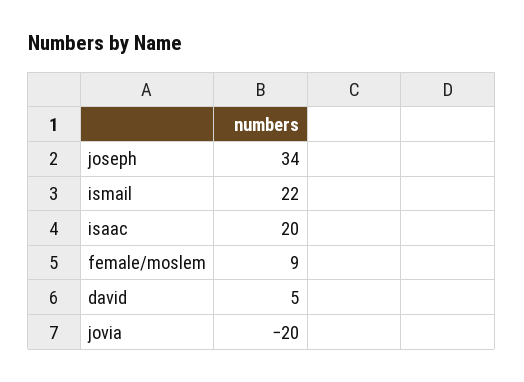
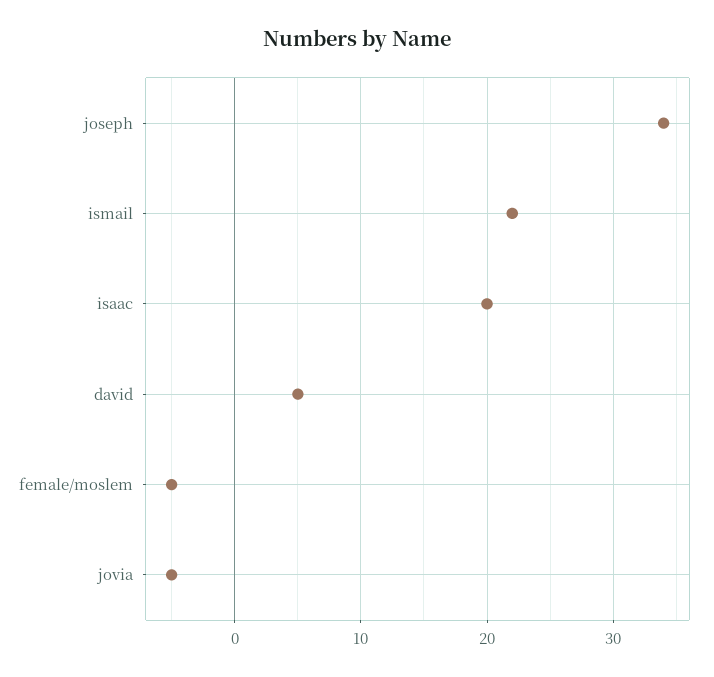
  {
    "joseph": 34,
    "ismail": 22,
    "isaac": 20,
-   "female/moslem": 9,
+   "female/moslem": -5,
    "david": 5,
-   "jovia": -20
+   "jovia": -5
  }

